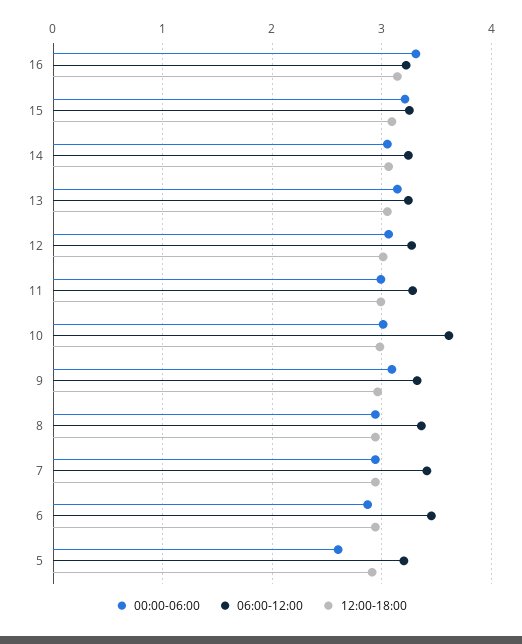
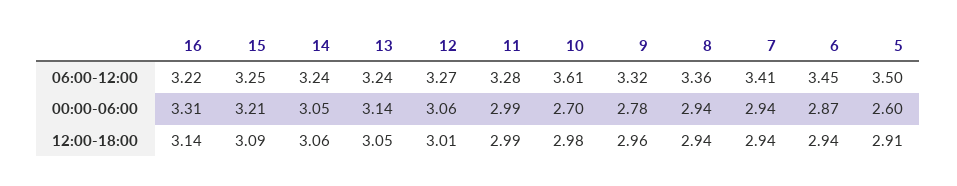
  {
    "00:00-06:00": {
      "16": 3.31,
      "15": 3.21,
      "14": 3.05,
      "13": 3.14,
      "12": 3.06,
      "11": 2.99,
-     "10": 3,
+     "10": 2.7,
-     "9": 3.1,
+     "9": 2.78,
      "8": 2.94,
      "7": 2.94,
      "6": 2.87,
      "5": 2.6
    },
    "06:00-12:00": {
      "16": 3.22,
      "15": 3.25,
      "14": 3.24,
      "13": 3.24,
      "12": 3.27,
      "11": 3.28,
      "10": 3.61,
      "9": 3.32,
      "8": 3.36,
      "7": 3.41,
      "6": 3.45,
-     "5": 3.2
+     "5": 3.5
    },
    "12:00-18:00": {
      "16": 3.14,
      "15": 3.09,
      "14": 3.06,
      "13": 3.05,
      "12": 3.01,
      "11": 2.99,
      "10": 2.98,
      "9": 2.96,
      "8": 2.94,
      "7": 2.94,
      "6": 2.94,
      "5": 2.91
    }
  }

